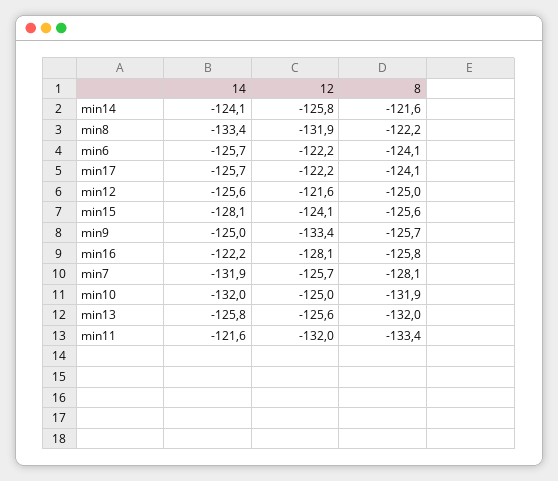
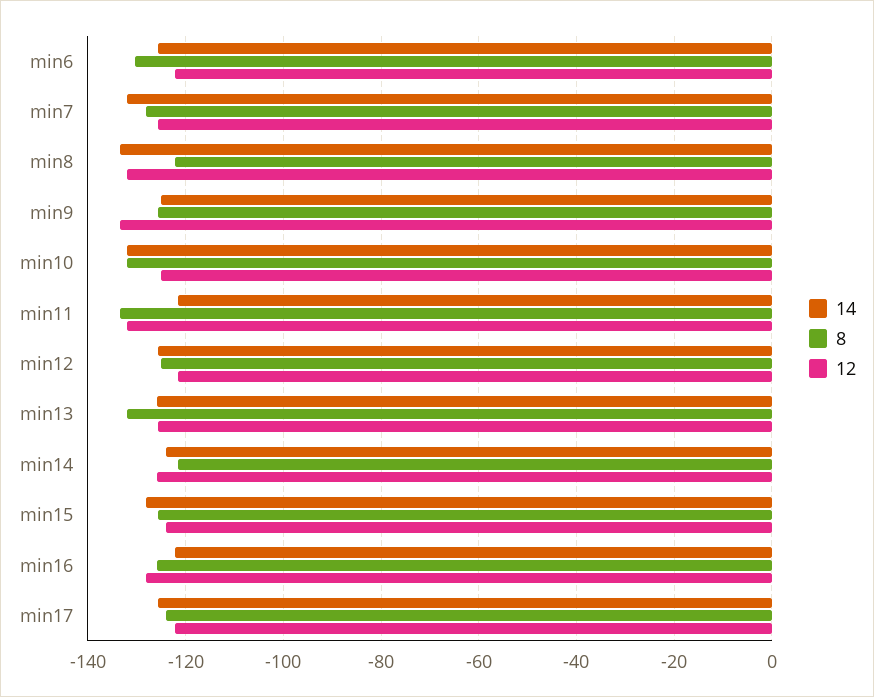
  {
    "14": {
      "min14": -124.1,
      "min8": -133.4,
      "min6": -125.7,
      "min17": -125.7,
      "min12": -125.6,
      "min15": -128.1,
      "min9": -125,
      "min16": -122.2,
      "min7": -131.9,
      "min10": -132,
      "min13": -125.8,
      "min11": -121.6
    },
    "12": {
      "min14": -125.8,
      "min8": -131.9,
      "min6": -122.2,
      "min17": -122.2,
      "min12": -121.6,
      "min15": -124.1,
      "min9": -133.4,
      "min16": -128.1,
      "min7": -125.7,
      "min10": -125,
      "min13": -125.6,
      "min11": -132
    },
    "8": {
      "min14": -121.6,
      "min8": -122.2,
-     "min6": -124.1,
+     "min6": -130,
      "min17": -124.1,
      "min12": -125,
      "min15": -125.6,
      "min9": -125.7,
      "min16": -125.8,
      "min7": -128.1,
      "min10": -131.9,
      "min13": -132,
      "min11": -133.4
    }
  }

